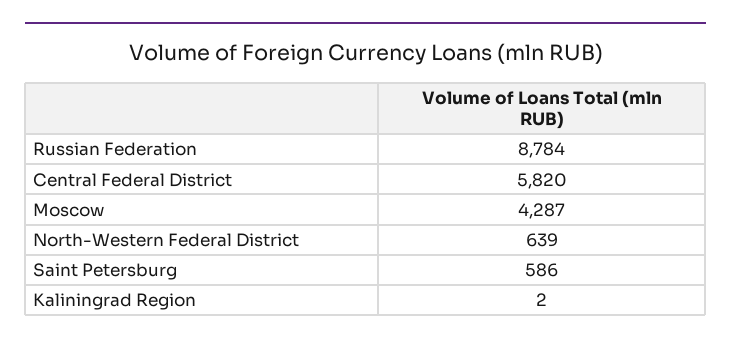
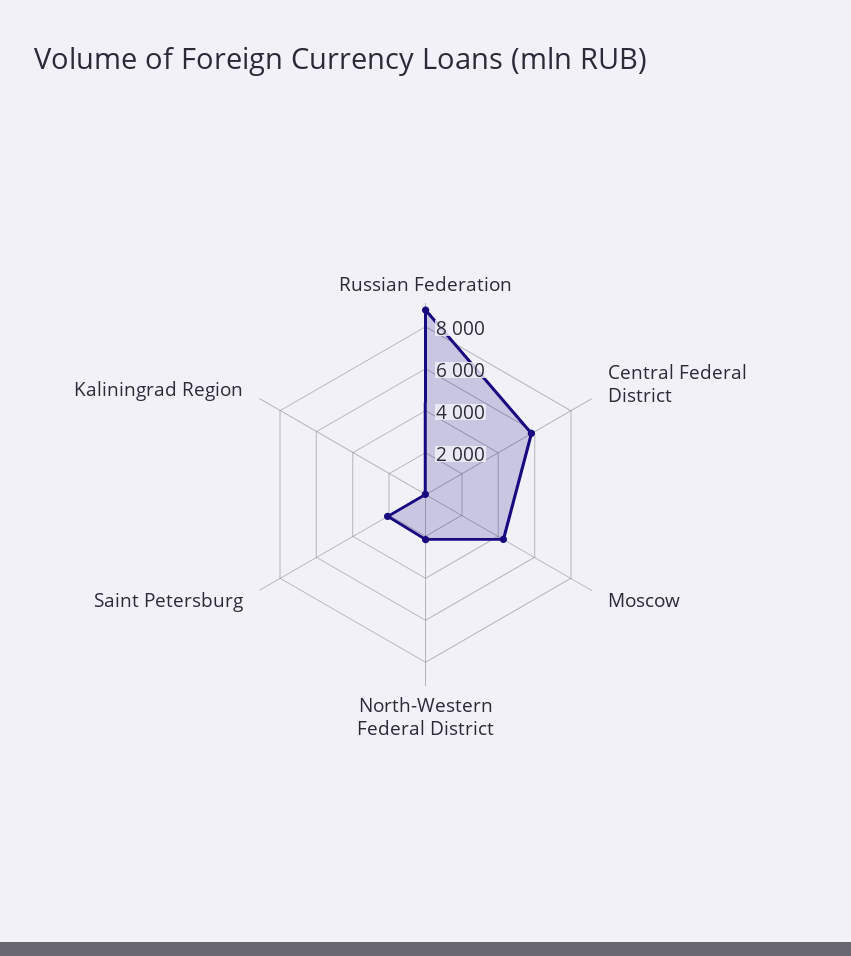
  {
    "Russian Federation": 8784,
    "Central Federal District": 5820,
    "Moscow": 4287,
-   "North-Western Federal District": 639,
+   "North-Western Federal District": 2000,
-   "Saint Petersburg": 586,
+   "Saint Petersburg": 2000,
    "Kaliningrad Region": 2
  }

